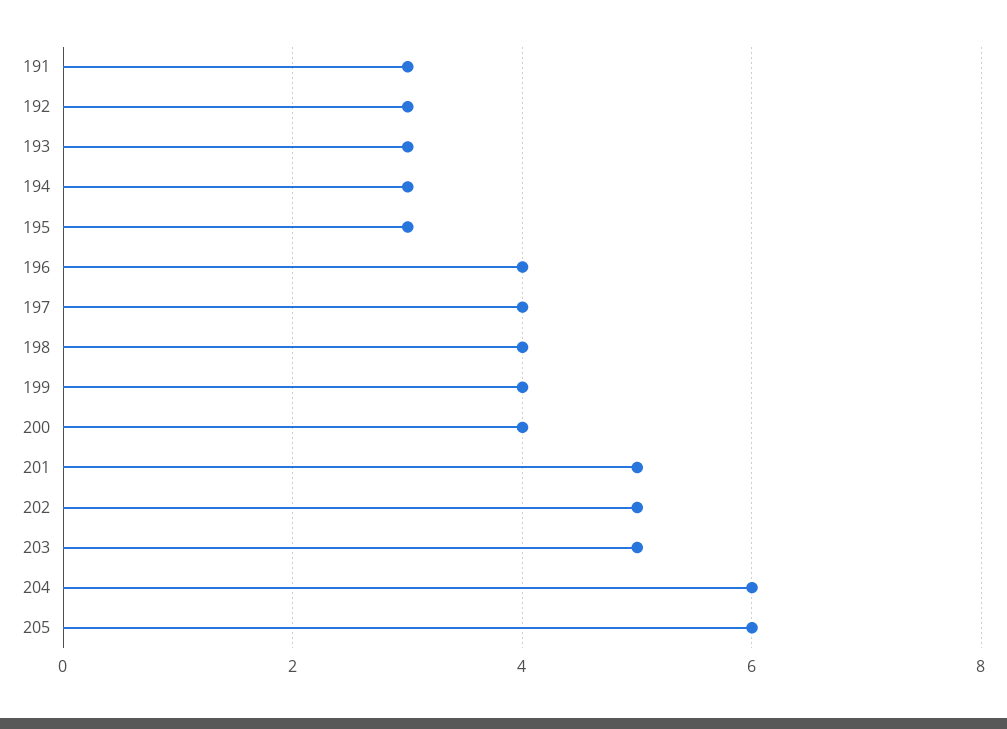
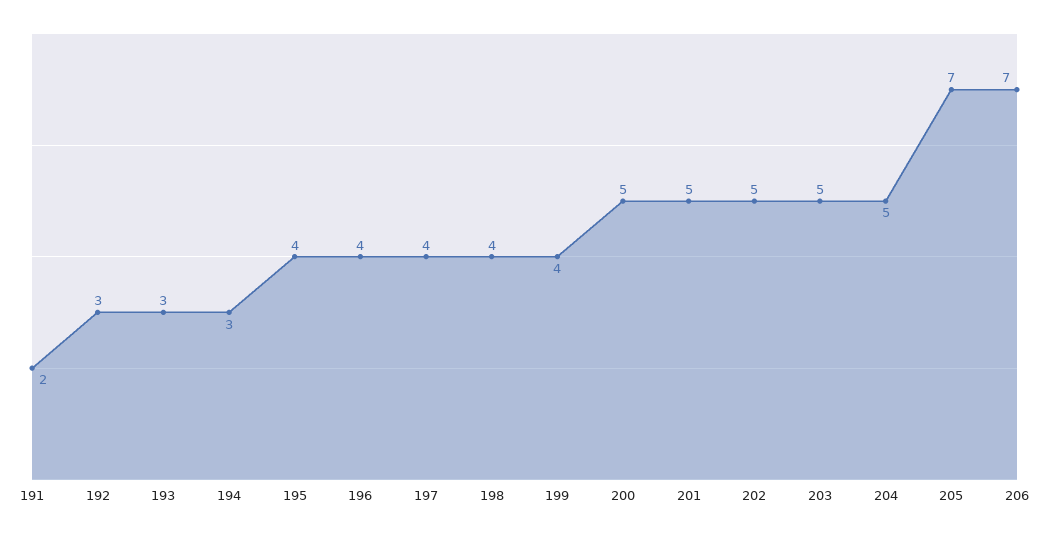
  {
-   "191": 3,
+   "191": 2,
    "192": 3,
    "193": 3,
    "194": 3,
-   "195": 3,
+   "195": 4,
    "196": 4,
    "197": 4,
    "198": 4,
    "199": 4,
-   "200": 4,
+   "200": 5,
    "201": 5,
    "202": 5,
    "203": 5,
-   "204": 6,
+   "204": 5,
-   "205": 6
+   "205": 7,
+   "206": 7
  }

